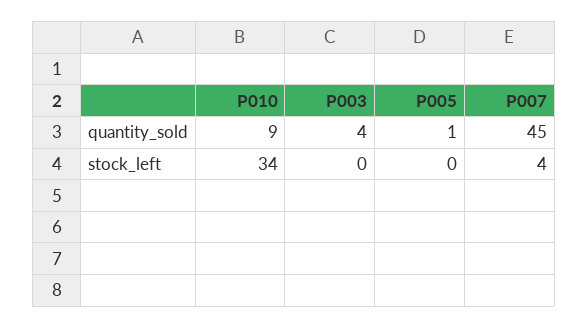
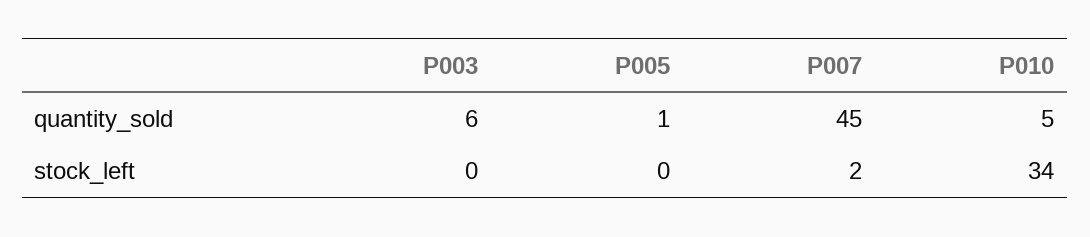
  {
    "P010": {
-     "quantity_sold": 9,
+     "quantity_sold": 5,
      "stock_left": 34
    },
    "P003": {
-     "quantity_sold": 4,
+     "quantity_sold": 6,
      "stock_left": 0
    },
    "P005": {
      "quantity_sold": 1,
      "stock_left": 0
    },
    "P007": {
      "quantity_sold": 45,
-     "stock_left": 4
+     "stock_left": 2
    }
  }

